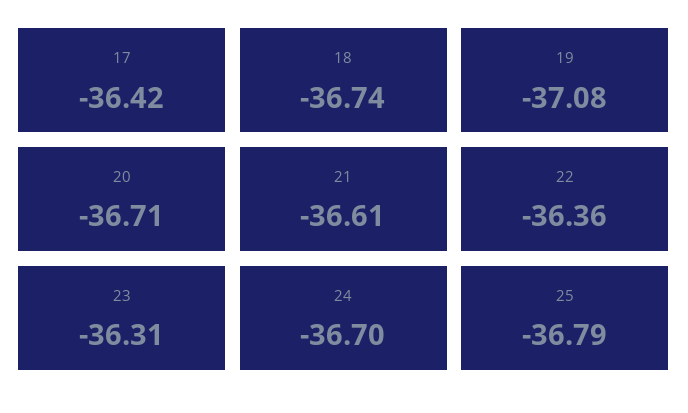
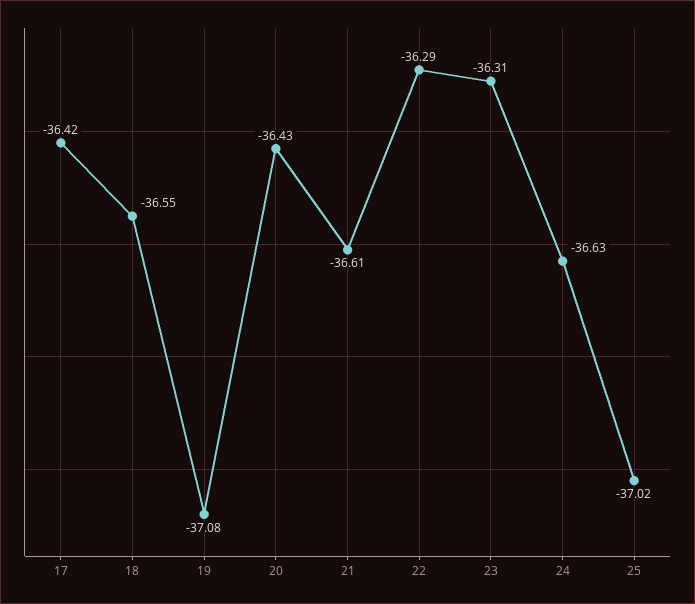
  {
    "17": -36.42,
-   "18": -36.74,
+   "18": -36.55,
    "19": -37.08,
-   "20": -36.71,
+   "20": -36.43,
    "21": -36.61,
-   "22": -36.36,
+   "22": -36.29,
    "23": -36.31,
-   "24": -36.7,
+   "24": -36.63,
-   "25": -36.79
+   "25": -37.02
  }

